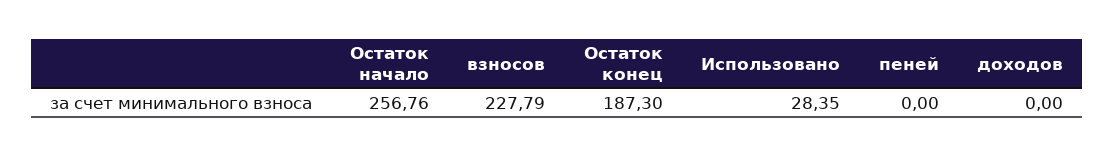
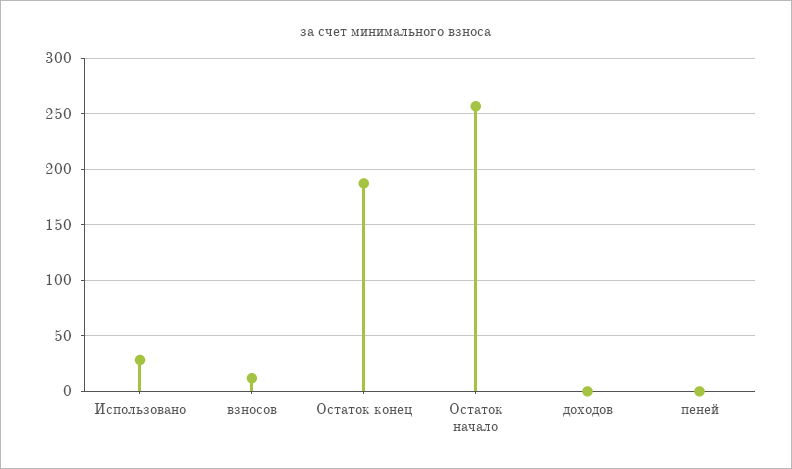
  {
    "Остаток начало": 256.76,
-   "взносов": 227.79,
+   "взносов": 10,
    "Остаток конец": 187.3,
    "Использовано": 28.35,
    "пеней": 0,
    "доходов": 0
  }

